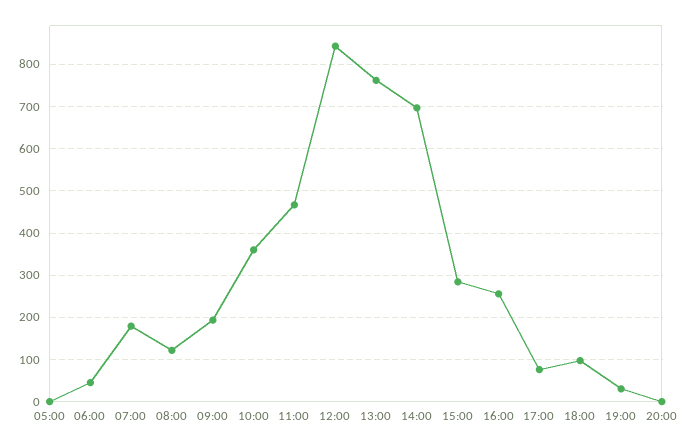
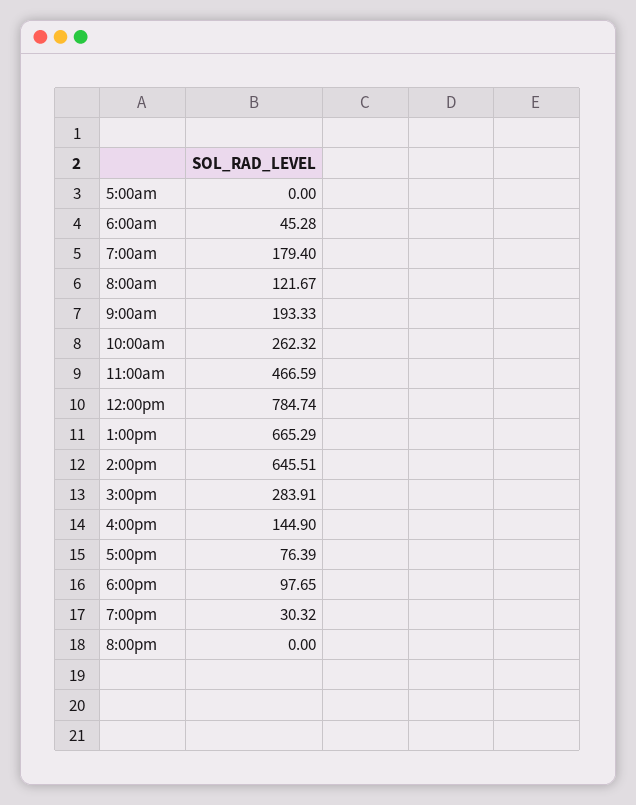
  {
    "05:00": 0,
    "06:00": 45.28,
    "07:00": 179.4,
    "08:00": 121.67,
    "09:00": 193.33,
-   "10:00": 360,
+   "10:00": 262.32,
    "11:00": 466.59,
-   "12:00": 840,
+   "12:00": 784.74,
-   "13:00": 760,
+   "13:00": 665.29,
-   "14:00": 700,
+   "14:00": 645.51,
    "15:00": 283.91,
-   "16:00": 260,
+   "16:00": 144.9,
    "17:00": 76.39,
    "18:00": 97.65,
    "19:00": 30.32,
    "20:00": 0
  }

